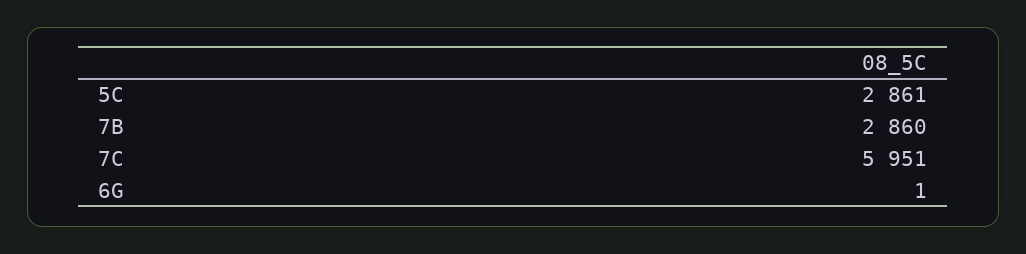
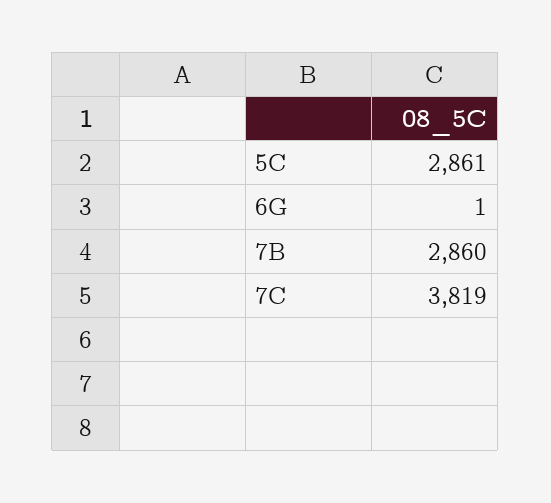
  {
    "5C": 2861,
    "7B": 2860,
-   "7C": 5951,
+   "7C": 3819,
    "6G": 1
  }

